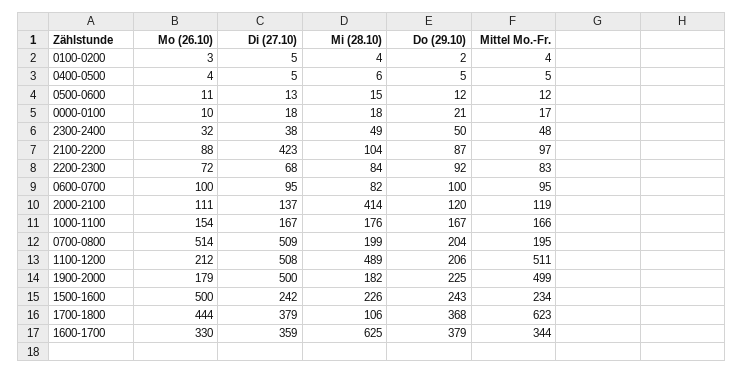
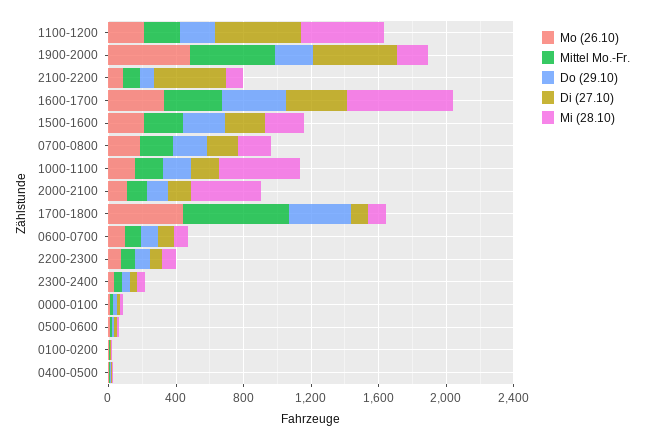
  {
    "Mo (26.10)": {
      "0100-0200": 3,
      "0400-0500": 4,
      "0500-0600": 11,
      "0000-0100": 10,
      "2300-2400": 32,
      "2100-2200": 88,
      "2200-2300": 72,
      "0600-0700": 100,
      "2000-2100": 111,
      "1000-1100": 154,
-     "0700-0800": 514,
+     "0700-0800": 200,
      "1100-1200": 212,
-     "1900-2000": 179,
+     "1900-2000": 500,
-     "1500-1600": 500,
+     "1500-1600": 200,
      "1700-1800": 444,
      "1600-1700": 330
    },
    "Di (27.10)": {
      "0100-0200": 5,
      "0400-0500": 5,
      "0500-0600": 13,
      "0000-0100": 18,
      "2300-2400": 38,
      "2100-2200": 423,
      "2200-2300": 68,
      "0600-0700": 95,
      "2000-2100": 137,
      "1000-1100": 167,
-     "0700-0800": 509,
+     "0700-0800": 200,
      "1100-1200": 508,
      "1900-2000": 500,
      "1500-1600": 242,
-     "1700-1800": 379,
+     "1700-1800": 100,
      "1600-1700": 359
    },
    "Mi (28.10)": {
      "0100-0200": 4,
      "0400-0500": 6,
      "0500-0600": 15,
      "0000-0100": 18,
      "2300-2400": 49,
      "2100-2200": 104,
      "2200-2300": 84,
      "0600-0700": 82,
      "2000-2100": 414,
-     "1000-1100": 176,
+     "1000-1100": 500,
      "0700-0800": 199,
      "1100-1200": 489,
      "1900-2000": 182,
      "1500-1600": 226,
      "1700-1800": 106,
      "1600-1700": 625
    },
    "Do (29.10)": {
      "0100-0200": 2,
      "0400-0500": 5,
      "0500-0600": 12,
      "0000-0100": 21,
      "2300-2400": 50,
      "2100-2200": 87,
      "2200-2300": 92,
      "0600-0700": 100,
      "2000-2100": 120,
      "1000-1100": 167,
      "0700-0800": 204,
      "1100-1200": 206,
      "1900-2000": 225,
      "1500-1600": 243,
      "1700-1800": 368,
      "1600-1700": 379
    },
    "Mittel Mo.-Fr.": {
      "0100-0200": 4,
      "0400-0500": 5,
      "0500-0600": 12,
      "0000-0100": 17,
      "2300-2400": 48,
      "2100-2200": 97,
      "2200-2300": 83,
      "0600-0700": 95,
      "2000-2100": 119,
      "1000-1100": 166,
      "0700-0800": 195,
-     "1100-1200": 511,
+     "1100-1200": 200,
      "1900-2000": 499,
      "1500-1600": 234,
      "1700-1800": 623,
      "1600-1700": 344
    }
  }

